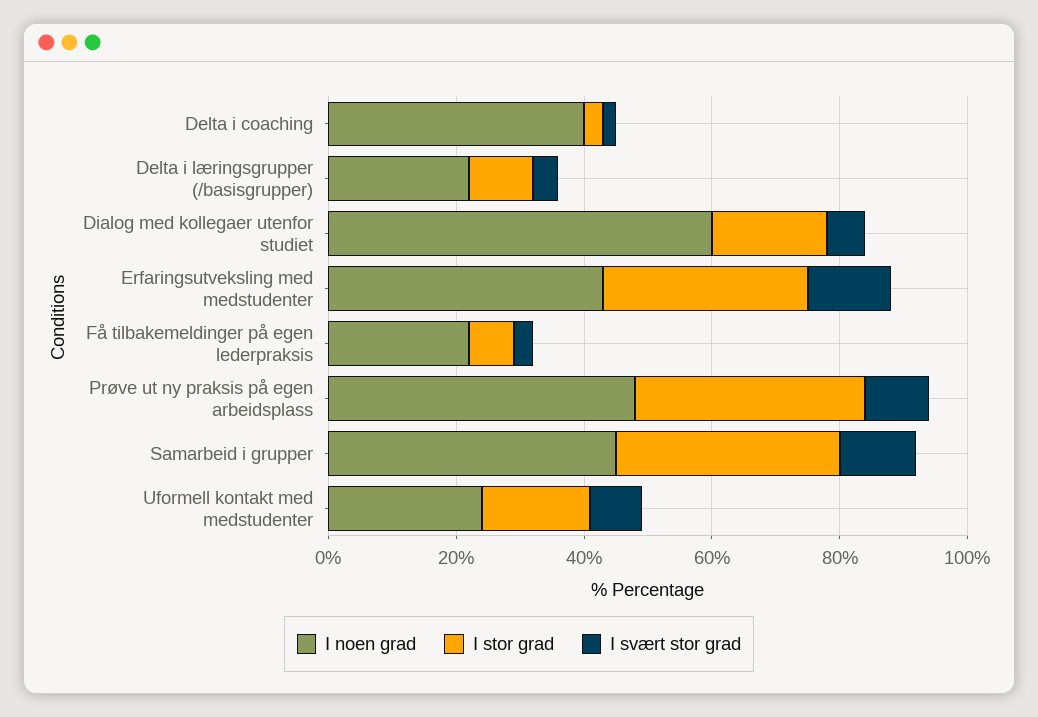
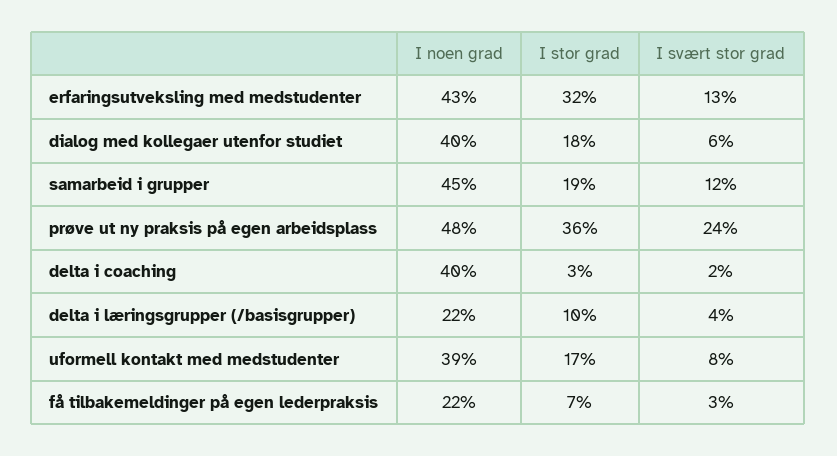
  {
    "I noen grad": {
      "Delta i coaching": 40,
      "Delta i læringsgrupper (/basisgrupper)": 22,
-     "Dialog med kollegaer utenfor studiet": 60,
+     "Dialog med kollegaer utenfor studiet": 40,
      "Erfaringsutveksling med medstudenter": 43,
      "Få tilbakemeldinger på egen lederpraksis": 22,
      "Prøve ut ny praksis på egen arbeidsplass": 48,
      "Samarbeid i grupper": 45,
-     "Uformell kontakt med medstudenter": 25
+     "Uformell kontakt med medstudenter": 39
    },
    "I stor grad": {
      "Delta i coaching": 3,
      "Delta i læringsgrupper (/basisgrupper)": 10,
      "Dialog med kollegaer utenfor studiet": 18,
      "Erfaringsutveksling med medstudenter": 32,
      "Få tilbakemeldinger på egen lederpraksis": 7,
      "Prøve ut ny praksis på egen arbeidsplass": 36,
-     "Samarbeid i grupper": 35,
+     "Samarbeid i grupper": 19,
      "Uformell kontakt med medstudenter": 17
    },
    "I svært stor grad": {
      "Delta i coaching": 2,
      "Delta i læringsgrupper (/basisgrupper)": 4,
      "Dialog med kollegaer utenfor studiet": 6,
      "Erfaringsutveksling med medstudenter": 13,
      "Få tilbakemeldinger på egen lederpraksis": 3,
-     "Prøve ut ny praksis på egen arbeidsplass": 10,
+     "Prøve ut ny praksis på egen arbeidsplass": 24,
      "Samarbeid i grupper": 12,
      "Uformell kontakt med medstudenter": 8
    }
  }

